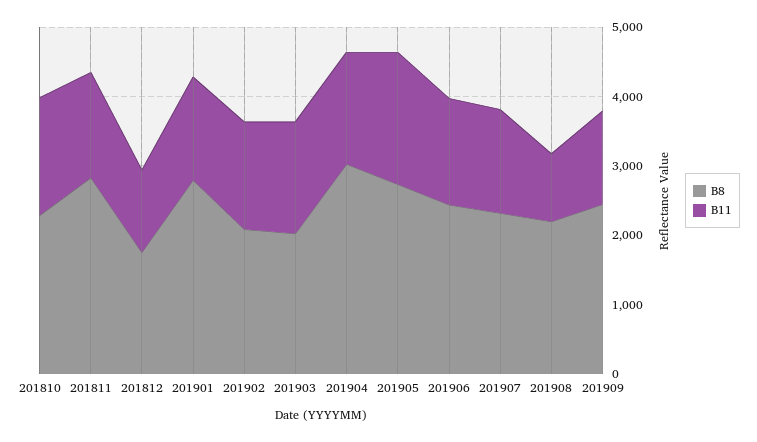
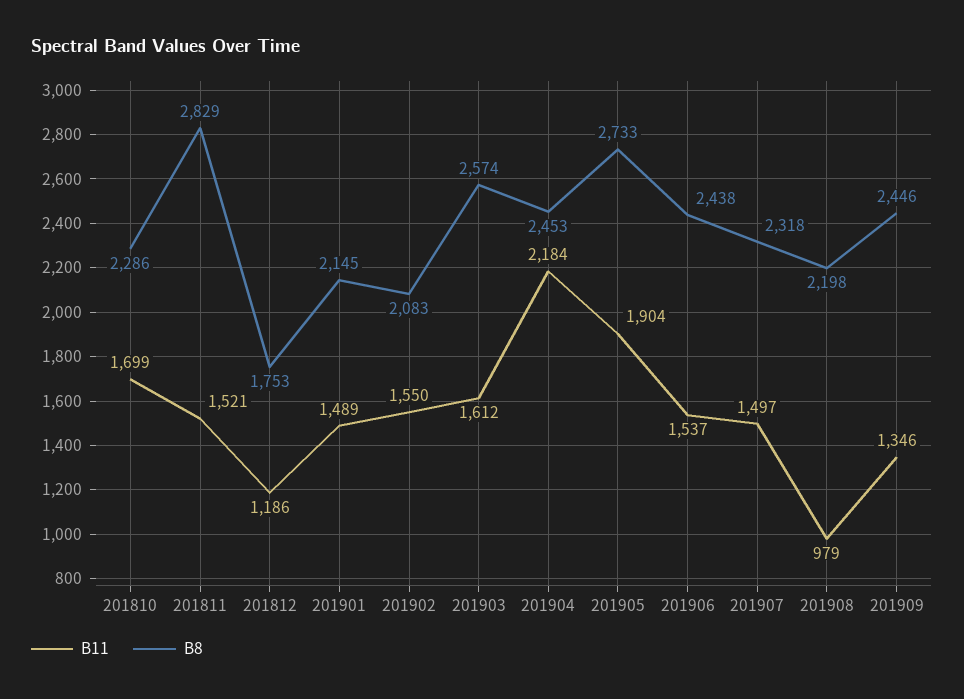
  {
    "B8": {
      "201810": 2286,
      "201811": 2829,
      "201812": 1753,
-     "201901": 2800,
+     "201901": 2145,
      "201902": 2083,
-     "201903": 2000,
+     "201903": 2574,
-     "201904": 3000,
+     "201904": 2453,
      "201905": 2733,
      "201906": 2438,
      "201907": 2318,
      "201908": 2198,
      "201909": 2446
    },
    "B11": {
      "201810": 1699,
      "201811": 1521,
      "201812": 1186,
      "201901": 1489,
      "201902": 1550,
      "201903": 1612,
-     "201904": 1600,
+     "201904": 2184,
      "201905": 1904,
      "201906": 1537,
      "201907": 1497,
      "201908": 979,
      "201909": 1346
    }
  }

